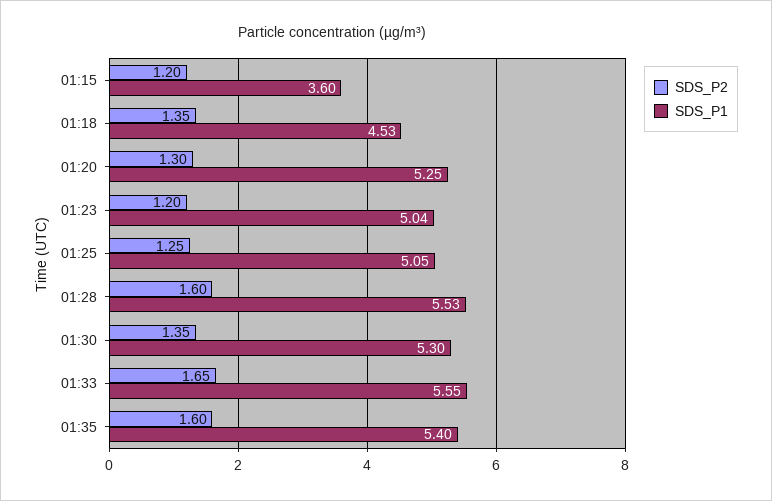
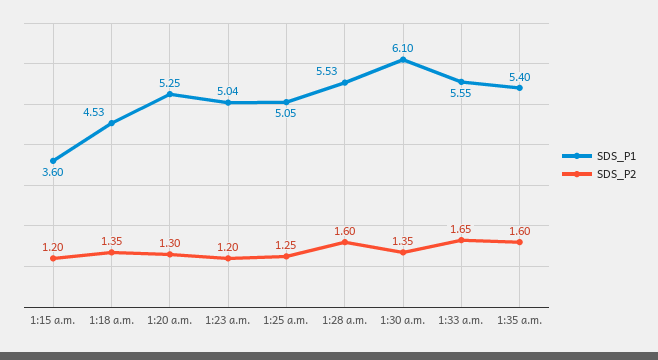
  {
    "SDS_P2": {
      "01:15": 1.2,
      "01:18": 1.35,
      "01:20": 1.3,
      "01:23": 1.2,
      "01:25": 1.25,
      "01:28": 1.6,
      "01:30": 1.35,
      "01:33": 1.65,
      "01:35": 1.6
    },
    "SDS_P1": {
      "01:15": 3.6,
      "01:18": 4.53,
      "01:20": 5.25,
      "01:23": 5.04,
      "01:25": 5.05,
      "01:28": 5.53,
-     "01:30": 5.3,
+     "01:30": 6.1,
      "01:33": 5.55,
      "01:35": 5.4
    }
  }

